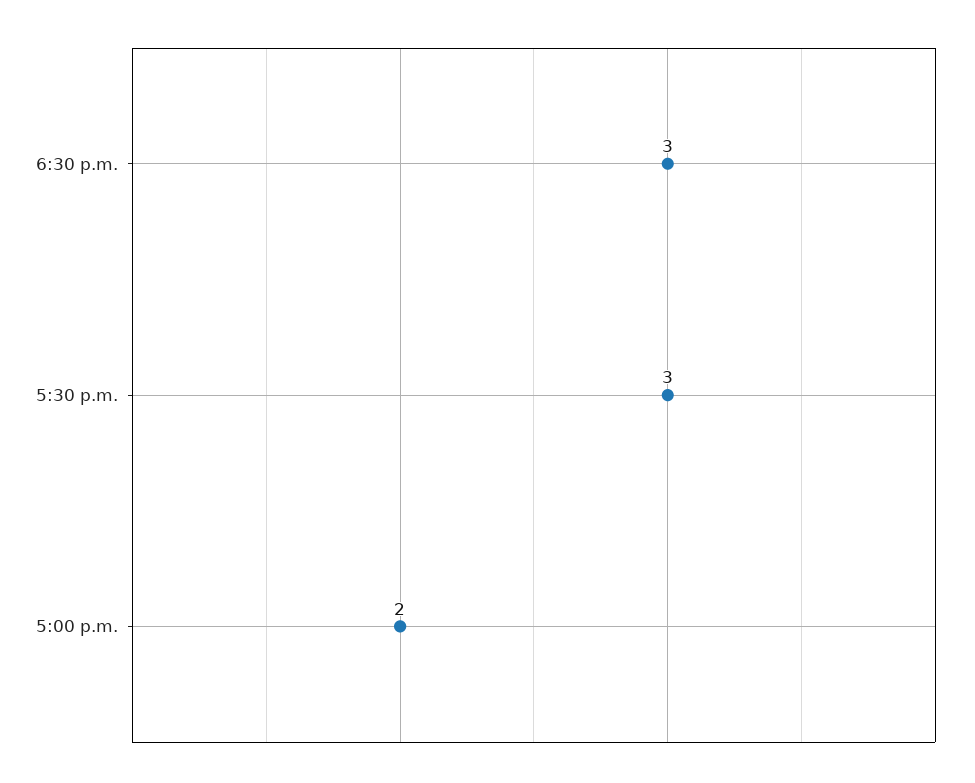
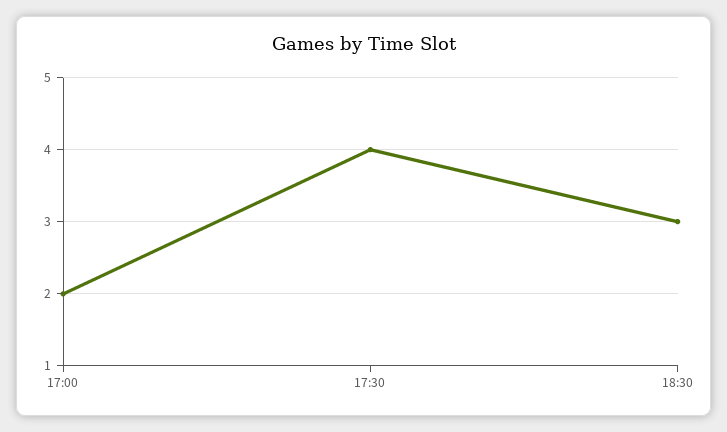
  {
    "6:30 p.m.": 3,
-   "5:30 p.m.": 3,
+   "5:30 p.m.": 4,
    "5:00 p.m.": 2
  }

